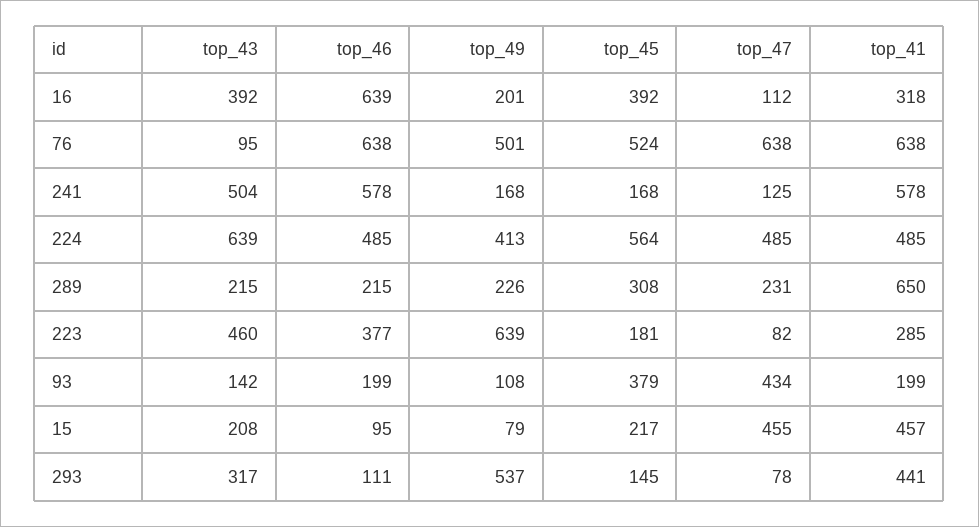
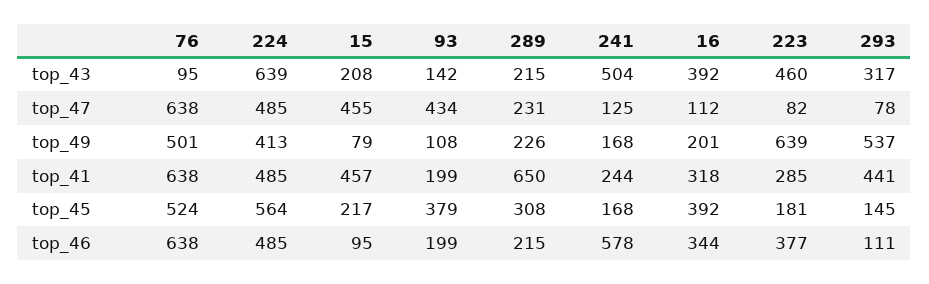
  {
    "top_43": {
      "16": 392,
      "76": 95,
      "241": 504,
      "224": 639,
      "289": 215,
      "223": 460,
      "93": 142,
      "15": 208,
      "293": 317
    },
    "top_46": {
-     "16": 639,
+     "16": 344,
      "76": 638,
      "241": 578,
      "224": 485,
      "289": 215,
      "223": 377,
      "93": 199,
      "15": 95,
      "293": 111
    },
    "top_49": {
      "16": 201,
      "76": 501,
      "241": 168,
      "224": 413,
      "289": 226,
      "223": 639,
      "93": 108,
      "15": 79,
      "293": 537
    },
    "top_45": {
      "16": 392,
      "76": 524,
      "241": 168,
      "224": 564,
      "289": 308,
      "223": 181,
      "93": 379,
      "15": 217,
      "293": 145
    },
    "top_47": {
      "16": 112,
      "76": 638,
      "241": 125,
      "224": 485,
      "289": 231,
      "223": 82,
      "93": 434,
      "15": 455,
      "293": 78
    },
    "top_41": {
      "16": 318,
      "76": 638,
-     "241": 578,
+     "241": 244,
      "224": 485,
      "289": 650,
      "223": 285,
      "93": 199,
      "15": 457,
      "293": 441
    }
  }

